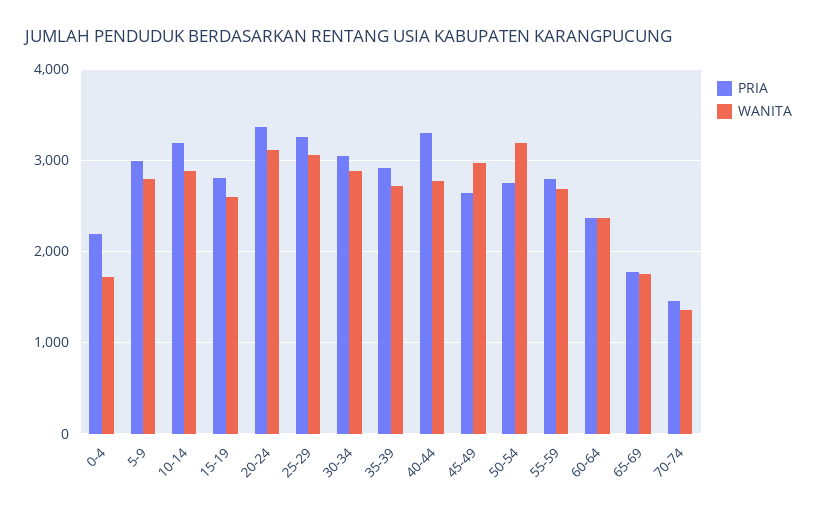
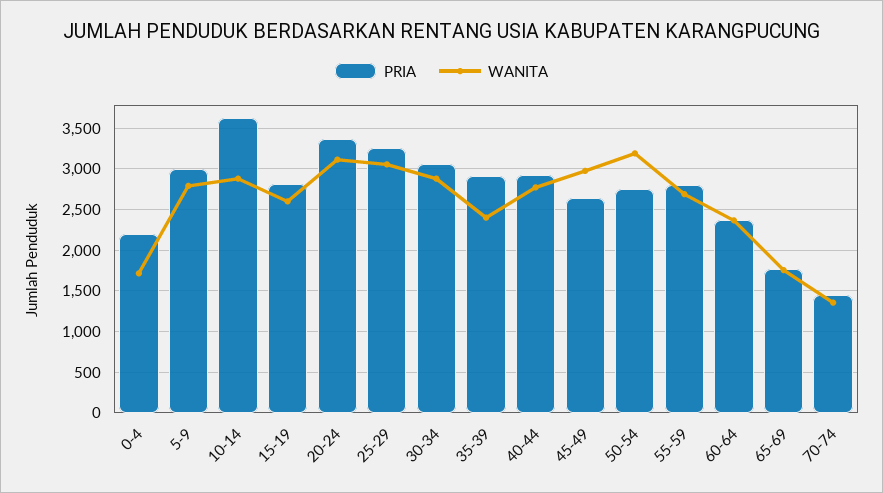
  {
    "PRIA": {
      "0-4": 2200,
      "5-9": 3000,
-     "10-14": 3200,
+     "10-14": 3600,
      "15-19": 2800,
      "20-24": 3400,
      "25-29": 3300,
      "30-34": 3100,
      "35-39": 2900,
-     "40-44": 3300,
+     "40-44": 2900,
      "45-49": 2600,
      "50-54": 2700,
      "55-59": 2800,
      "60-64": 2400,
      "65-69": 1800,
      "70-74": 1500
    },
    "WANITA": {
      "0-4": 1700,
      "5-9": 2800,
      "10-14": 2900,
      "15-19": 2600,
      "20-24": 3100,
      "25-29": 3100,
      "30-34": 2900,
-     "35-39": 2700,
+     "35-39": 2400,
      "40-44": 2800,
      "45-49": 3000,
      "50-54": 3200,
      "55-59": 2700,
      "60-64": 2400,
      "65-69": 1800,
      "70-74": 1400
    }
  }

